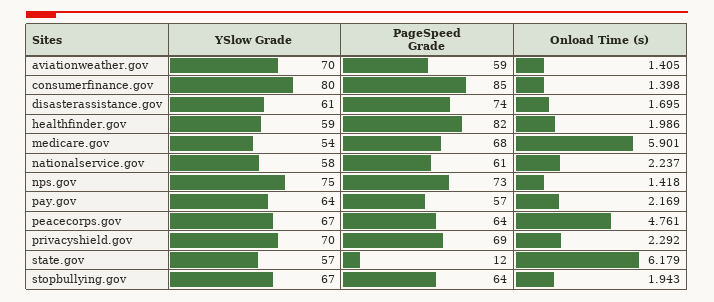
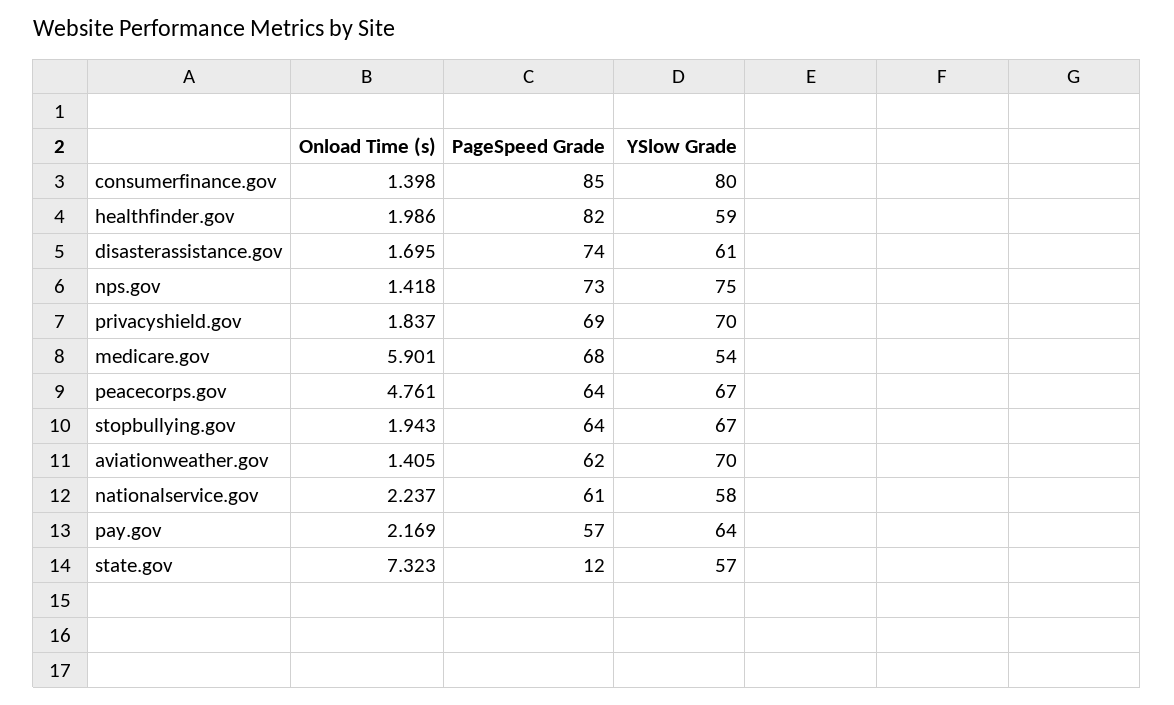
  {
    "YSlow Grade": {
      "aviationweather.gov": 70,
      "consumerfinance.gov": 80,
      "disasterassistance.gov": 61,
      "healthfinder.gov": 59,
      "medicare.gov": 54,
      "nationalservice.gov": 58,
      "nps.gov": 75,
      "pay.gov": 64,
      "peacecorps.gov": 67,
      "privacyshield.gov": 70,
      "state.gov": 57,
      "stopbullying.gov": 67
    },
    "PageSpeed Grade": {
-     "aviationweather.gov": 59,
+     "aviationweather.gov": 62,
      "consumerfinance.gov": 85,
      "disasterassistance.gov": 74,
      "healthfinder.gov": 82,
      "medicare.gov": 68,
      "nationalservice.gov": 61,
      "nps.gov": 73,
      "pay.gov": 57,
      "peacecorps.gov": 64,
      "privacyshield.gov": 69,
      "state.gov": 12,
      "stopbullying.gov": 64
    },
    "Onload Time (s)": {
      "aviationweather.gov": 1.405,
      "consumerfinance.gov": 1.398,
      "disasterassistance.gov": 1.695,
      "healthfinder.gov": 1.986,
      "medicare.gov": 5.901,
      "nationalservice.gov": 2.237,
      "nps.gov": 1.418,
      "pay.gov": 2.169,
      "peacecorps.gov": 4.761,
-     "privacyshield.gov": 2.292,
+     "privacyshield.gov": 1.837,
-     "state.gov": 6.179,
+     "state.gov": 7.323,
      "stopbullying.gov": 1.943
    }
  }

